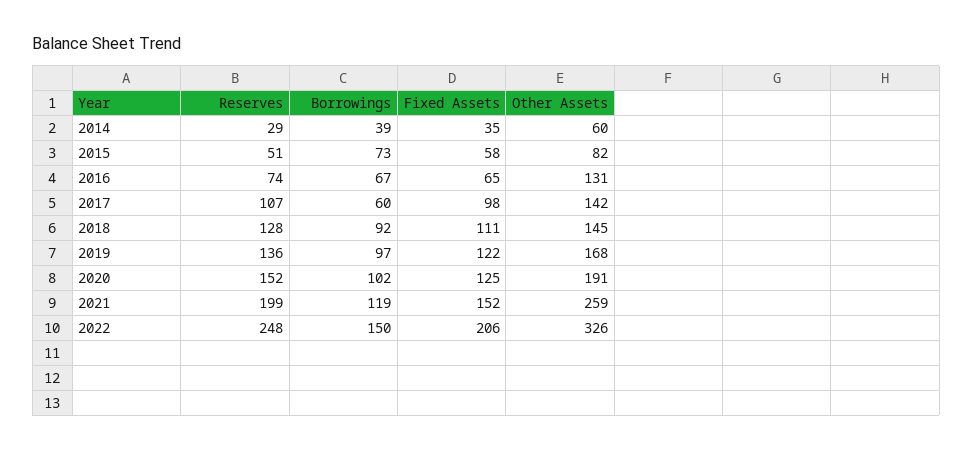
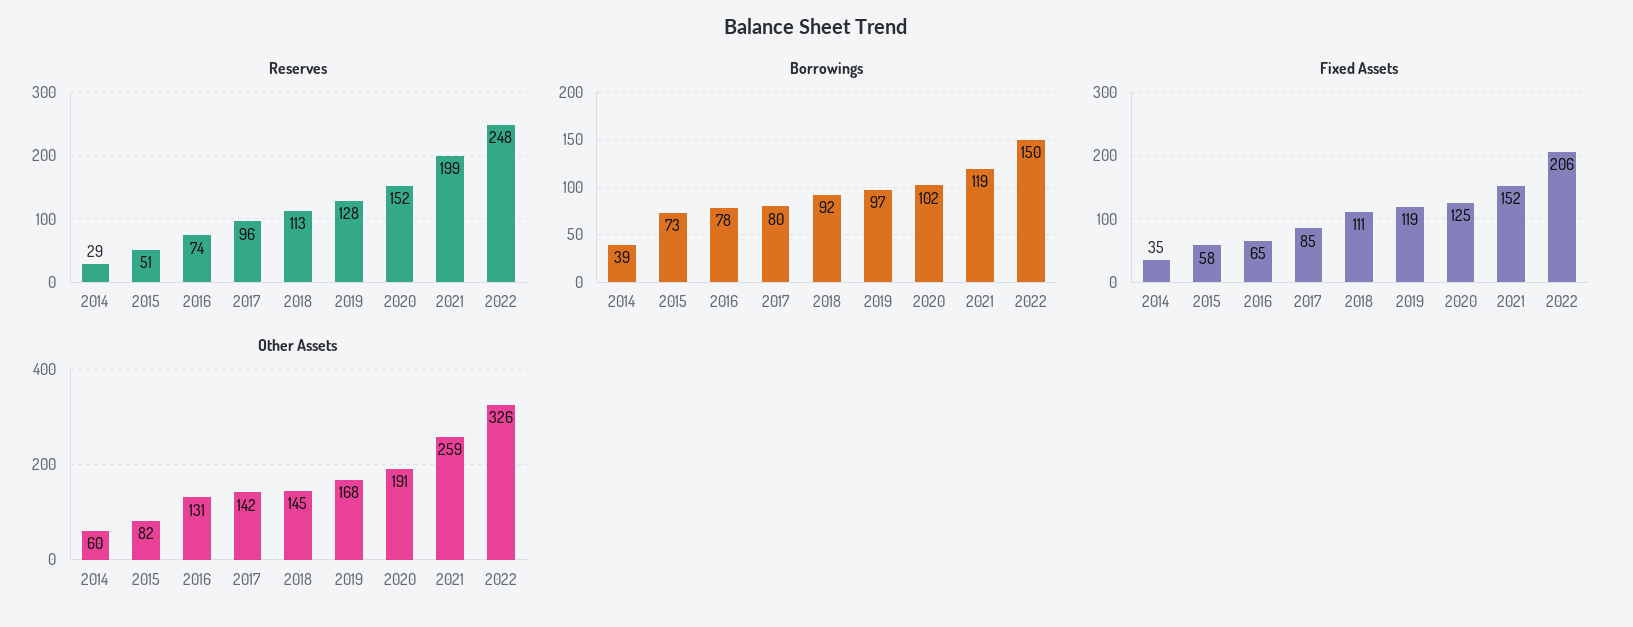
  {
    "Reserves": {
      "2014": 29,
      "2015": 51,
      "2016": 74,
-     "2017": 107,
+     "2017": 96,
-     "2018": 128,
+     "2018": 113,
-     "2019": 136,
+     "2019": 128,
      "2020": 152,
      "2021": 199,
      "2022": 248
    },
    "Borrowings": {
      "2014": 39,
      "2015": 73,
-     "2016": 67,
+     "2016": 78,
-     "2017": 60,
+     "2017": 80,
      "2018": 92,
      "2019": 97,
      "2020": 102,
      "2021": 119,
      "2022": 150
    },
    "Fixed Assets": {
      "2014": 35,
      "2015": 58,
      "2016": 65,
-     "2017": 98,
+     "2017": 85,
      "2018": 111,
-     "2019": 122,
+     "2019": 119,
      "2020": 125,
      "2021": 152,
      "2022": 206
    },
    "Other Assets": {
      "2014": 60,
      "2015": 82,
      "2016": 131,
      "2017": 142,
      "2018": 145,
      "2019": 168,
      "2020": 191,
      "2021": 259,
      "2022": 326
    }
  }

